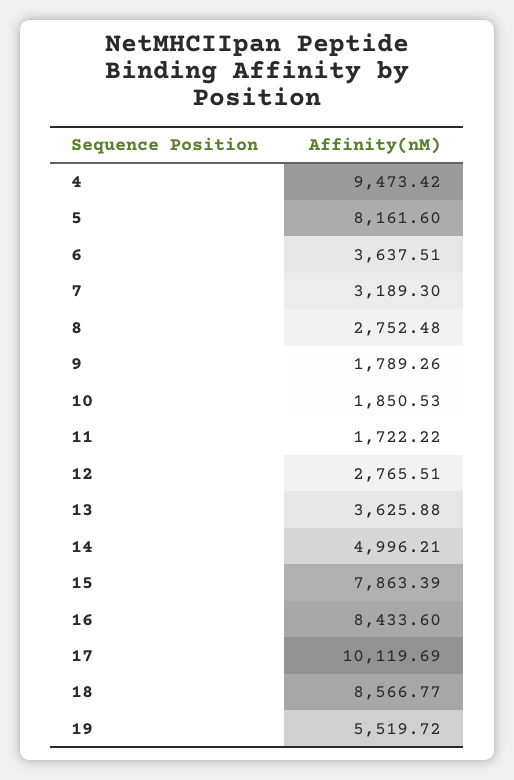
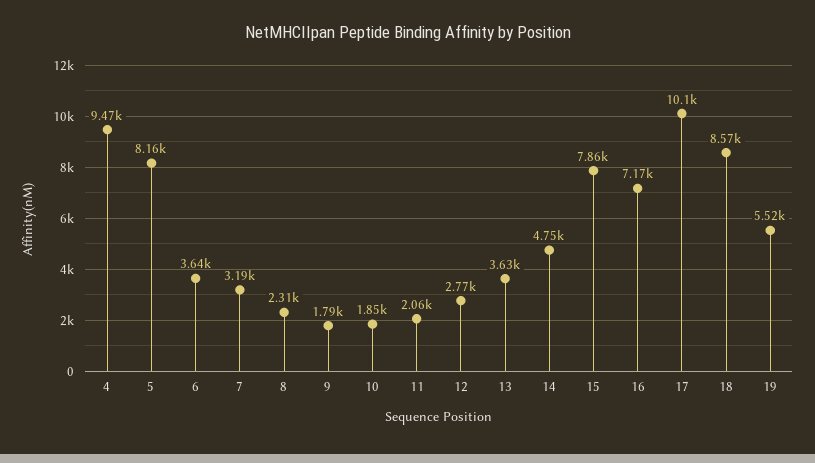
  {
    "4": 9473.42,
    "5": 8161.6,
    "6": 3637.51,
    "7": 3189.3,
-   "8": 2752.48,
+   "8": 2310,
    "9": 1789.26,
    "10": 1850.53,
-   "11": 1722.22,
+   "11": 2060,
    "12": 2765.51,
    "13": 3625.88,
-   "14": 4996.21,
+   "14": 4750,
    "15": 7863.39,
-   "16": 8433.6,
+   "16": 7170,
    "17": 10119.69,
    "18": 8566.77,
    "19": 5519.72
  }

